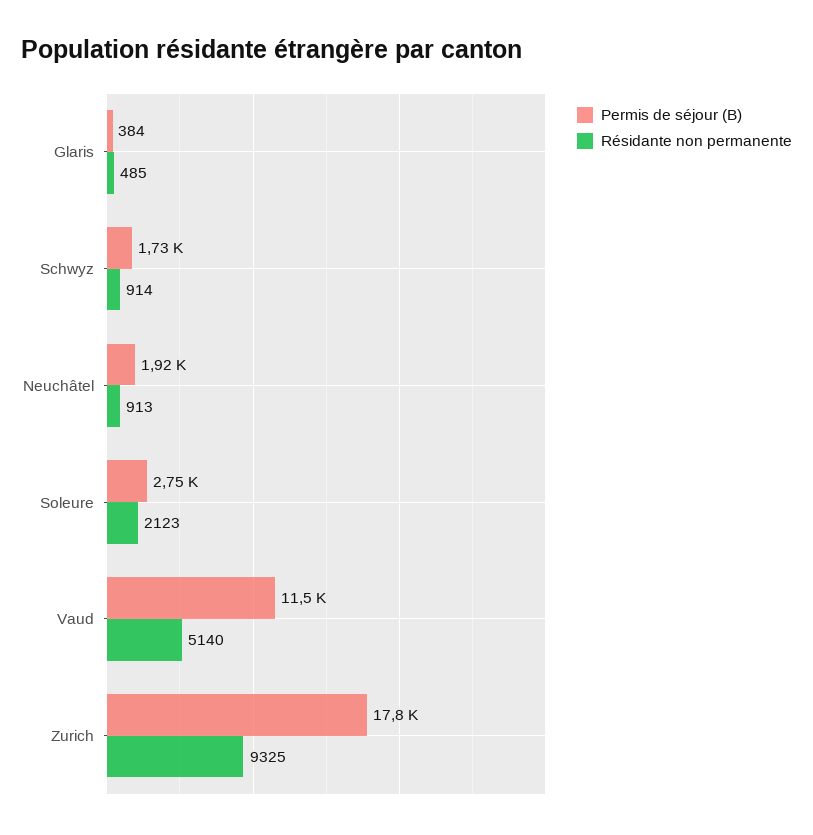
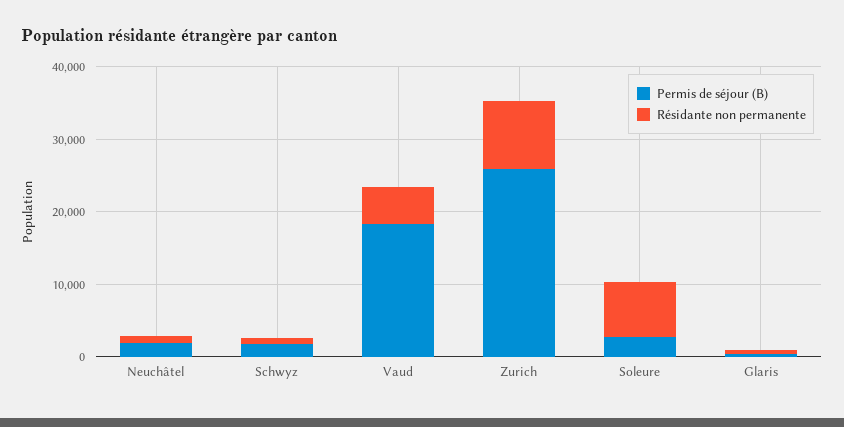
  {
    "Permis de séjour (B)": {
      "Glaris": 384,
      "Schwyz": 1730,
      "Neuchâtel": 1920,
      "Soleure": 2750,
-     "Vaud": 11500,
+     "Vaud": 18000,
-     "Zurich": 17800
+     "Zurich": 26000
    },
    "Résidante non permanente": {
      "Glaris": 485,
      "Schwyz": 914,
      "Neuchâtel": 913,
-     "Soleure": 2123,
+     "Soleure": 8000,
      "Vaud": 5140,
      "Zurich": 9325
    }
  }

